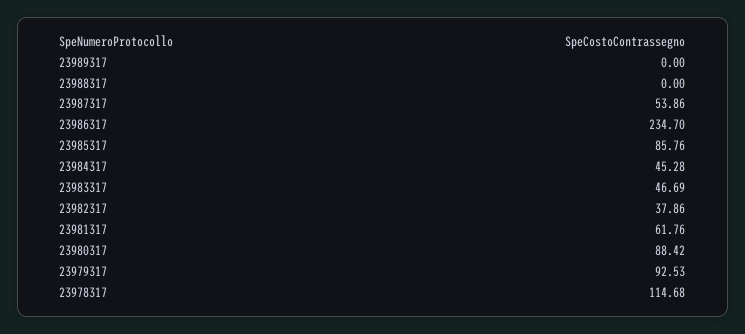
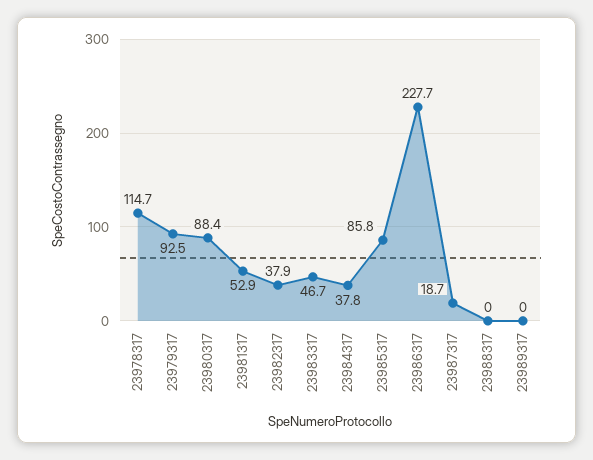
  {
    "23989317": 0,
    "23988317": 0,
-   "23987317": 53.86,
+   "23987317": 18.7,
-   "23986317": 234.7,
+   "23986317": 227.7,
    "23985317": 85.76,
-   "23984317": 45.28,
+   "23984317": 37.8,
    "23983317": 46.69,
    "23982317": 37.86,
-   "23981317": 61.76,
+   "23981317": 52.9,
    "23980317": 88.42,
    "23979317": 92.53,
    "23978317": 114.68
  }

